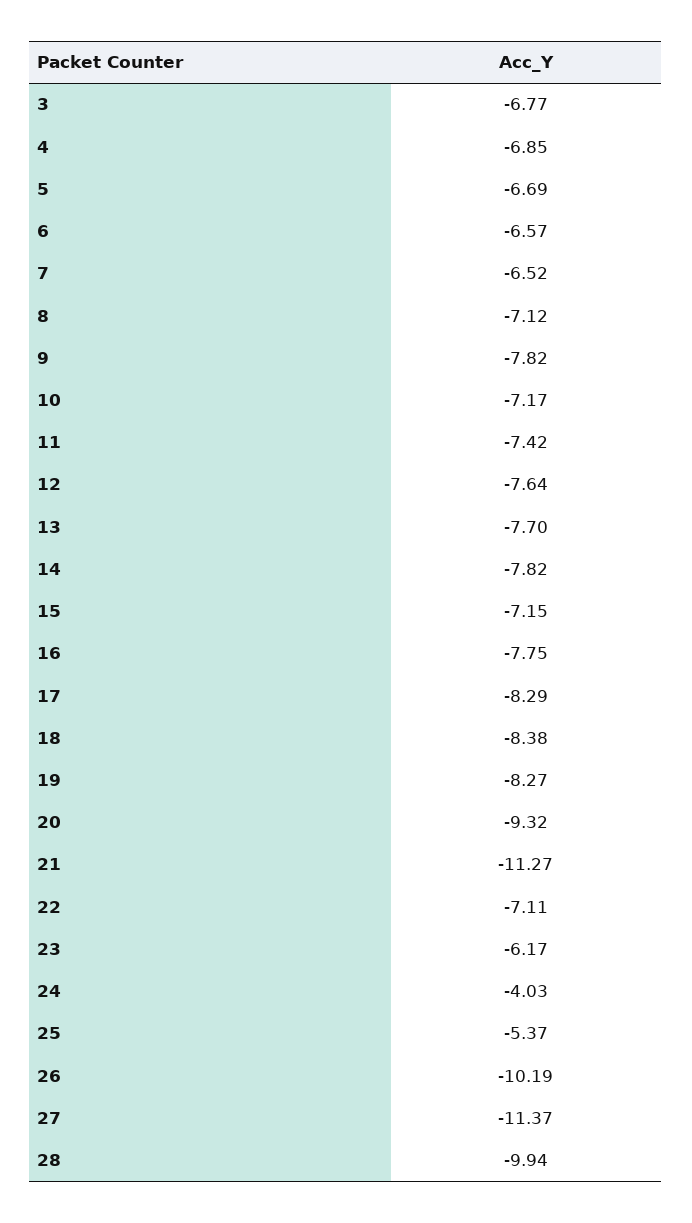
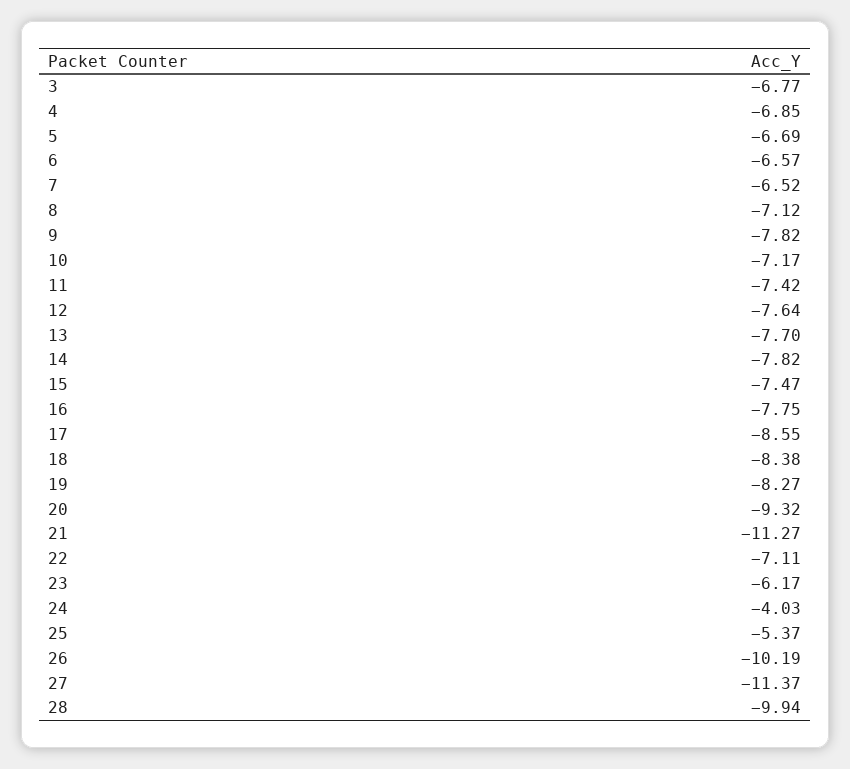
  {
    "3": -6.77,
    "4": -6.85,
    "5": -6.69,
    "6": -6.57,
    "7": -6.52,
    "8": -7.12,
    "9": -7.82,
    "10": -7.17,
    "11": -7.42,
    "12": -7.64,
    "13": -7.7,
    "14": -7.82,
-   "15": -7.15,
+   "15": -7.47,
    "16": -7.75,
-   "17": -8.29,
+   "17": -8.55,
    "18": -8.38,
    "19": -8.27,
    "20": -9.32,
    "21": -11.27,
    "22": -7.11,
    "23": -6.17,
    "24": -4.03,
    "25": -5.37,
    "26": -10.19,
    "27": -11.37,
    "28": -9.94
  }

